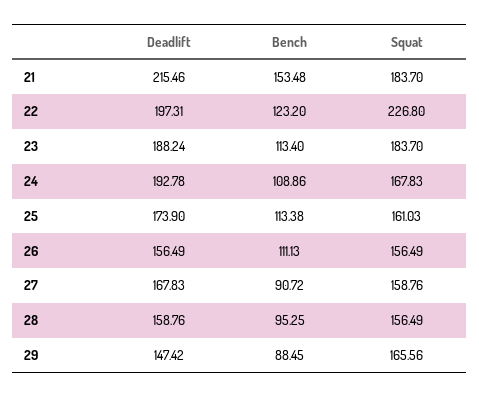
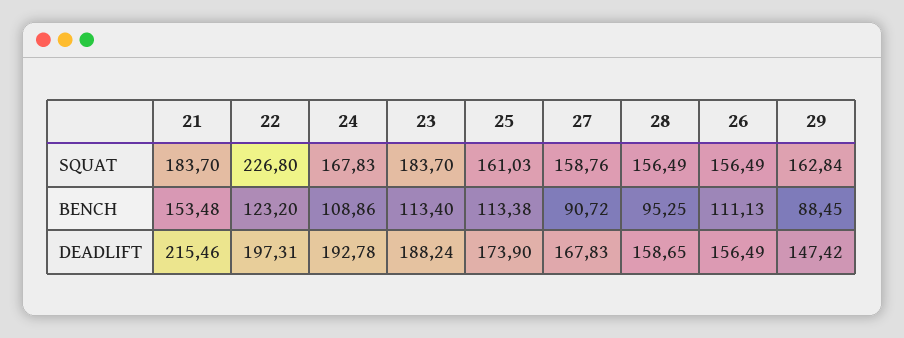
  {
    "Deadlift": {
      "21": 215.46,
      "22": 197.31,
      "23": 188.24,
      "24": 192.78,
      "25": 173.9,
      "26": 156.49,
      "27": 167.83,
-     "28": 158.76,
+     "28": 158.65,
      "29": 147.42
    },
    "Bench": {
      "21": 153.48,
      "22": 123.2,
      "23": 113.4,
      "24": 108.86,
      "25": 113.38,
      "26": 111.13,
      "27": 90.72,
      "28": 95.25,
      "29": 88.45
    },
    "Squat": {
      "21": 183.7,
      "22": 226.8,
      "23": 183.7,
      "24": 167.83,
      "25": 161.03,
      "26": 156.49,
      "27": 158.76,
      "28": 156.49,
-     "29": 165.56
+     "29": 162.84
    }
  }

